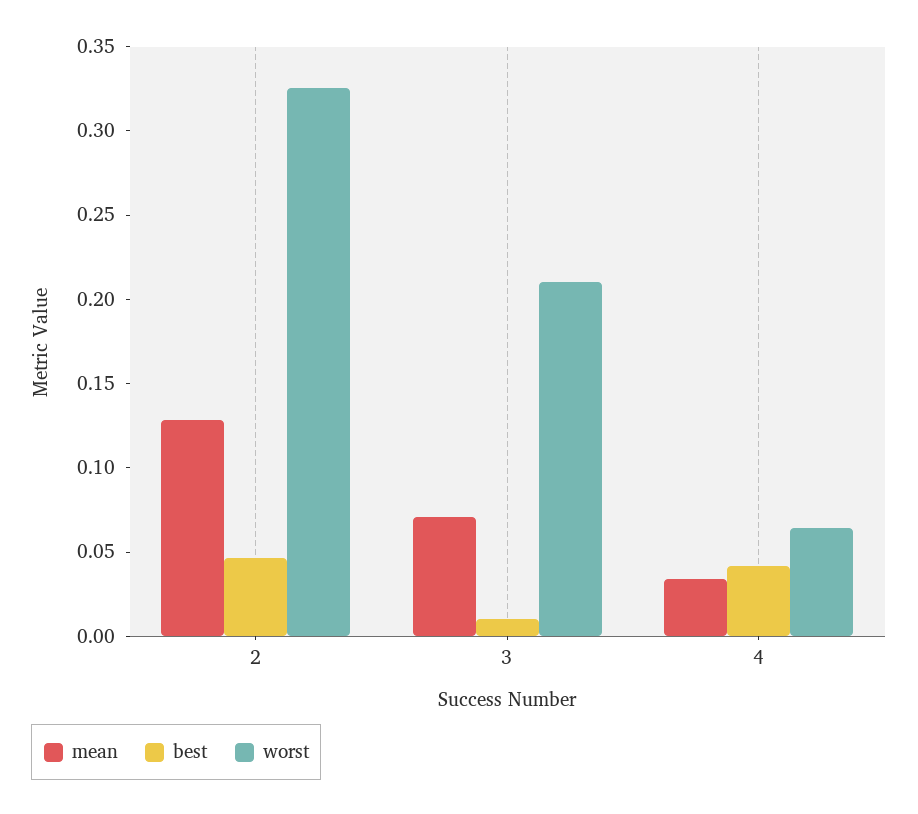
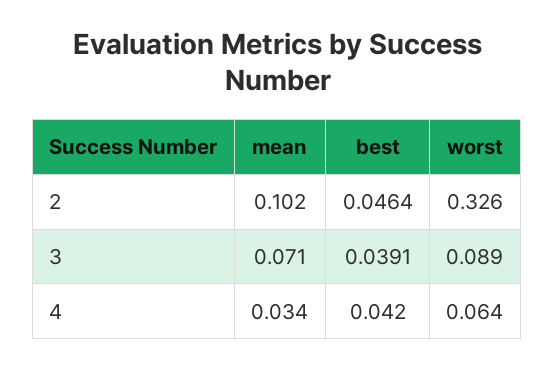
  {
    "mean": {
-     "2": 0.13,
+     "2": 0.102,
      "3": 0.071,
      "4": 0.034
    },
    "best": {
      "2": 0.0464,
-     "3": 0.01,
+     "3": 0.0391,
      "4": 0.042
    },
    "worst": {
      "2": 0.326,
-     "3": 0.21,
+     "3": 0.089,
      "4": 0.064
    }
  }

